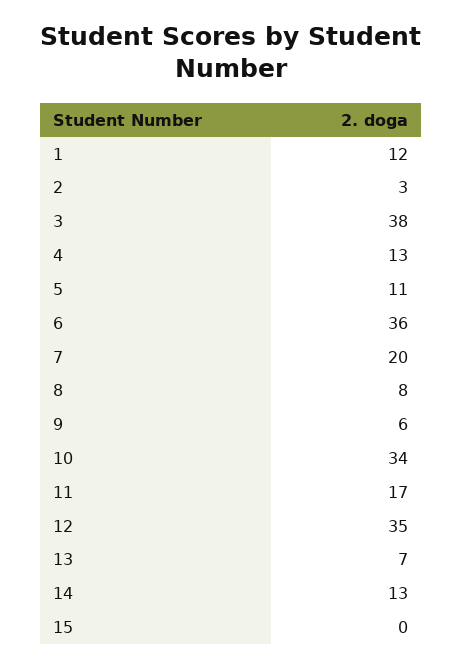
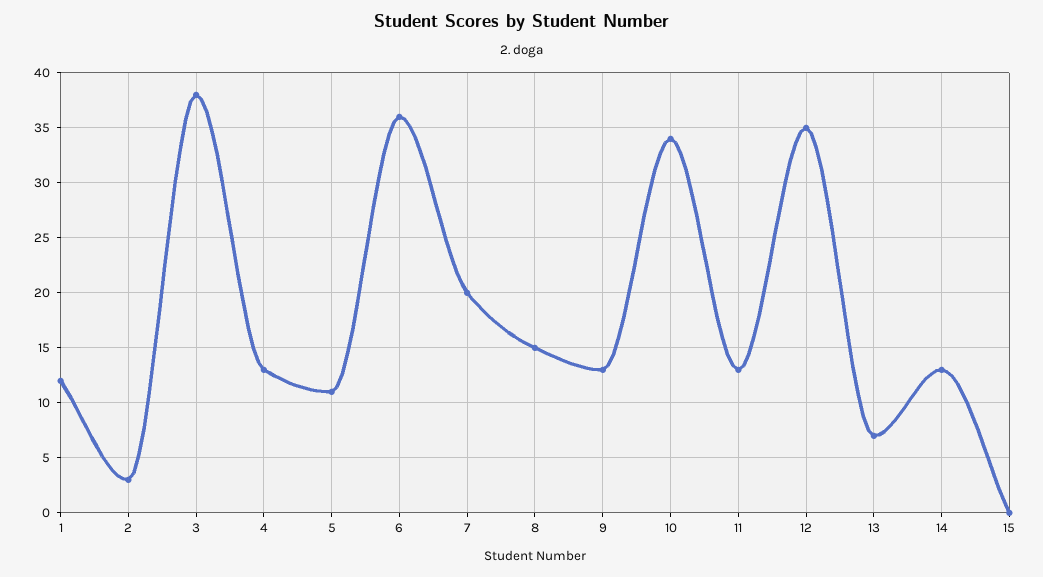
  {
    "1": 12,
    "2": 3,
    "3": 38,
    "4": 13,
    "5": 11,
    "6": 36,
    "7": 20,
-   "8": 8,
+   "8": 15,
-   "9": 6,
+   "9": 13,
    "10": 34,
-   "11": 17,
+   "11": 13,
    "12": 35,
    "13": 7,
    "14": 13,
    "15": 0
  }

